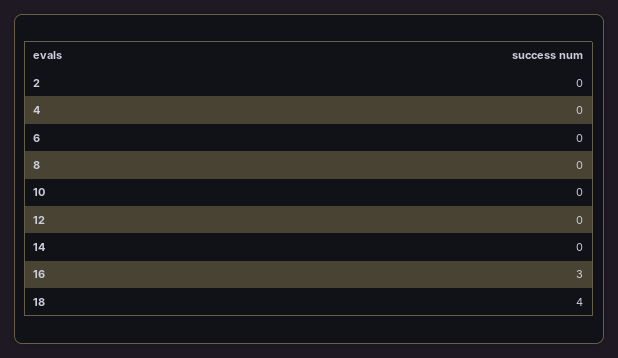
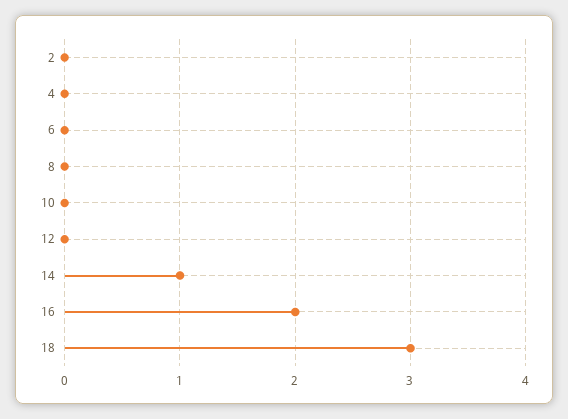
  {
    "2": 0,
    "4": 0,
    "6": 0,
    "8": 0,
    "10": 0,
    "12": 0,
-   "14": 0,
+   "14": 1,
-   "16": 3,
+   "16": 2,
-   "18": 4
+   "18": 3
  }

